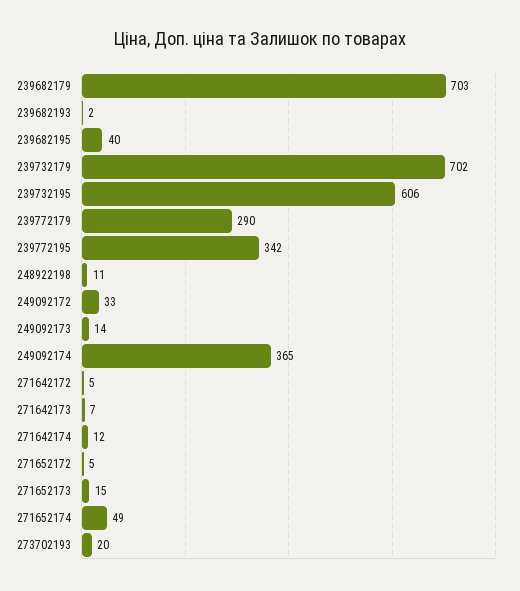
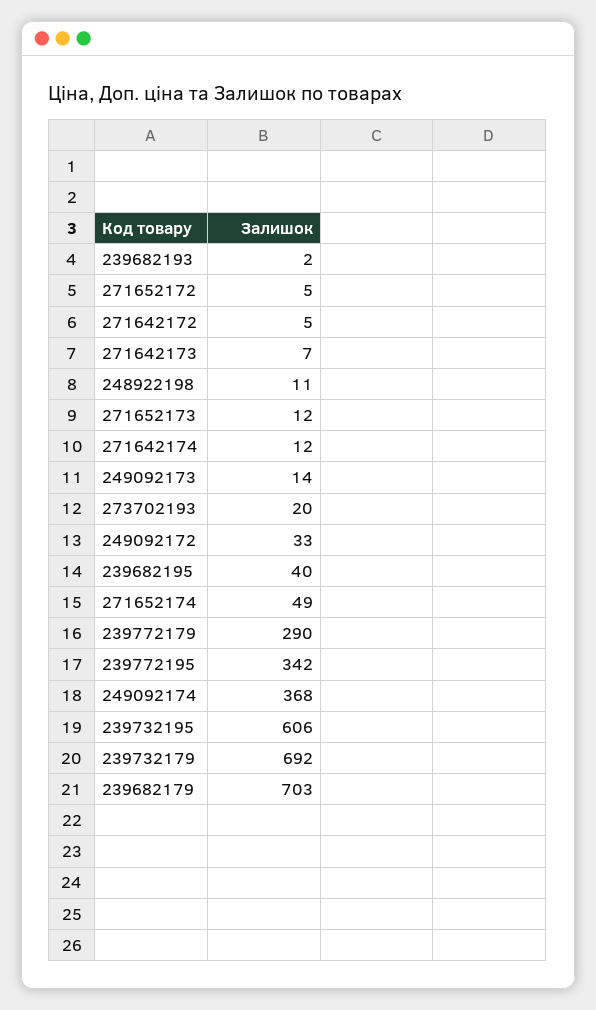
  {
    "239682179": 703,
    "239682193": 2,
    "239682195": 40,
-   "239732179": 702,
+   "239732179": 692,
    "239732195": 606,
    "239772179": 290,
    "239772195": 342,
    "248922198": 11,
    "249092172": 33,
    "249092173": 14,
-   "249092174": 365,
+   "249092174": 368,
    "271642172": 5,
    "271642173": 7,
    "271642174": 12,
    "271652172": 5,
-   "271652173": 15,
+   "271652173": 12,
    "271652174": 49,
    "273702193": 20
  }

